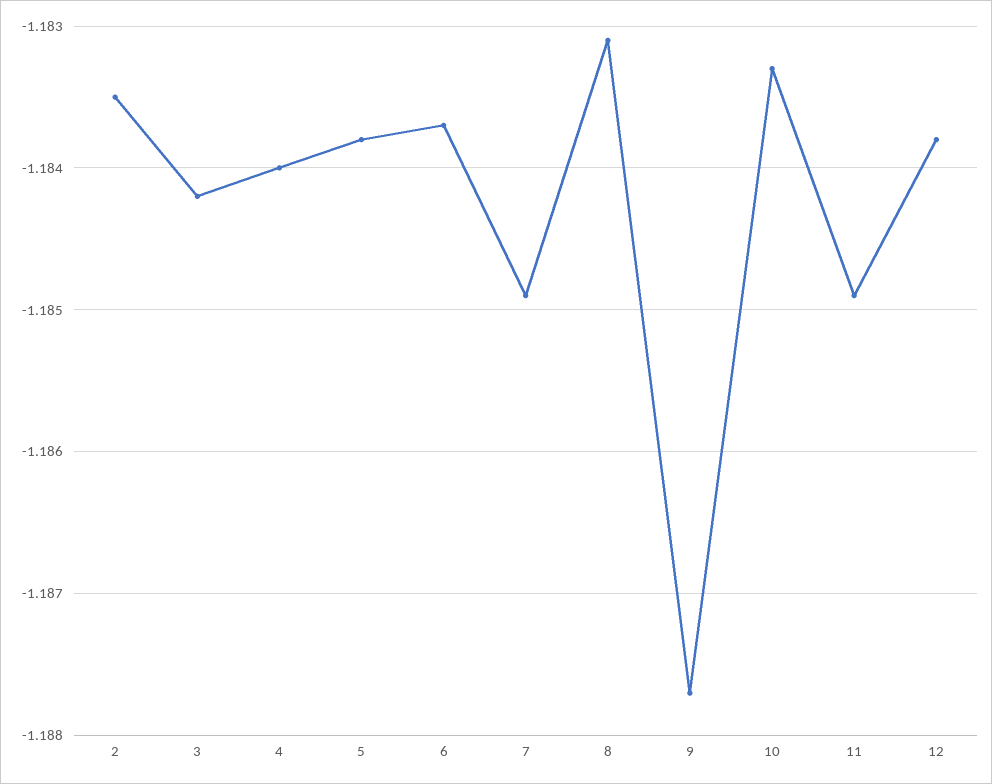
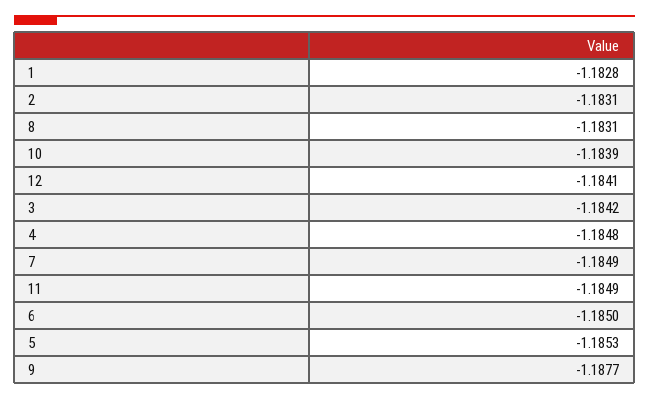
  {
-   "2": -1.1835,
+   "2": -1.1831,
    "3": -1.1842,
-   "4": -1.184,
+   "4": -1.1848,
-   "5": -1.1838,
+   "5": -1.1853,
-   "6": -1.1837,
+   "6": -1.185,
    "7": -1.1849,
    "8": -1.1831,
    "9": -1.1877,
-   "10": -1.1833,
+   "10": -1.1839,
    "11": -1.1849,
-   "12": -1.1838
+   "12": -1.1841,
+   "1": -1.1828
  }

